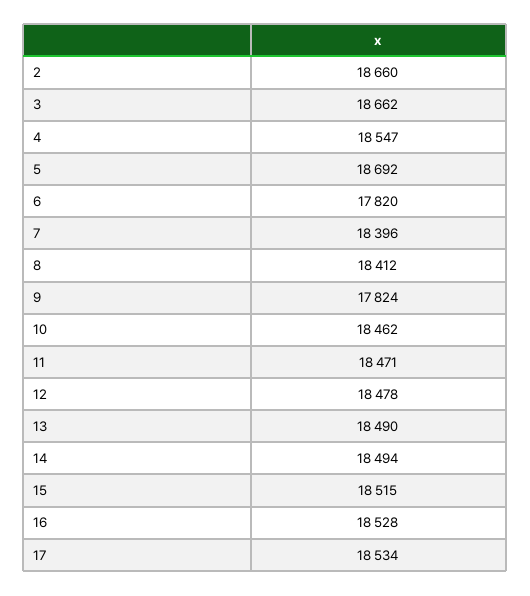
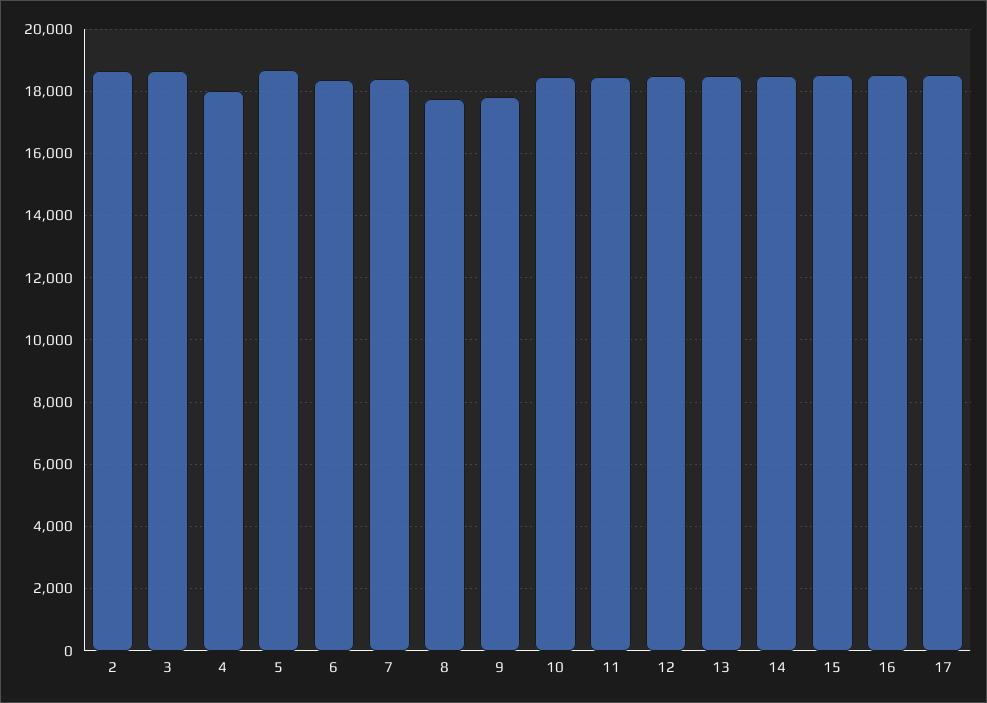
  {
    "2": 18660,
    "3": 18662,
-   "4": 18547,
+   "4": 18000,
    "5": 18692,
-   "6": 17820,
+   "6": 18400,
    "7": 18396,
-   "8": 18412,
+   "8": 17800,
    "9": 17824,
    "10": 18462,
    "11": 18471,
    "12": 18478,
    "13": 18490,
    "14": 18494,
    "15": 18515,
    "16": 18528,
    "17": 18534
  }

